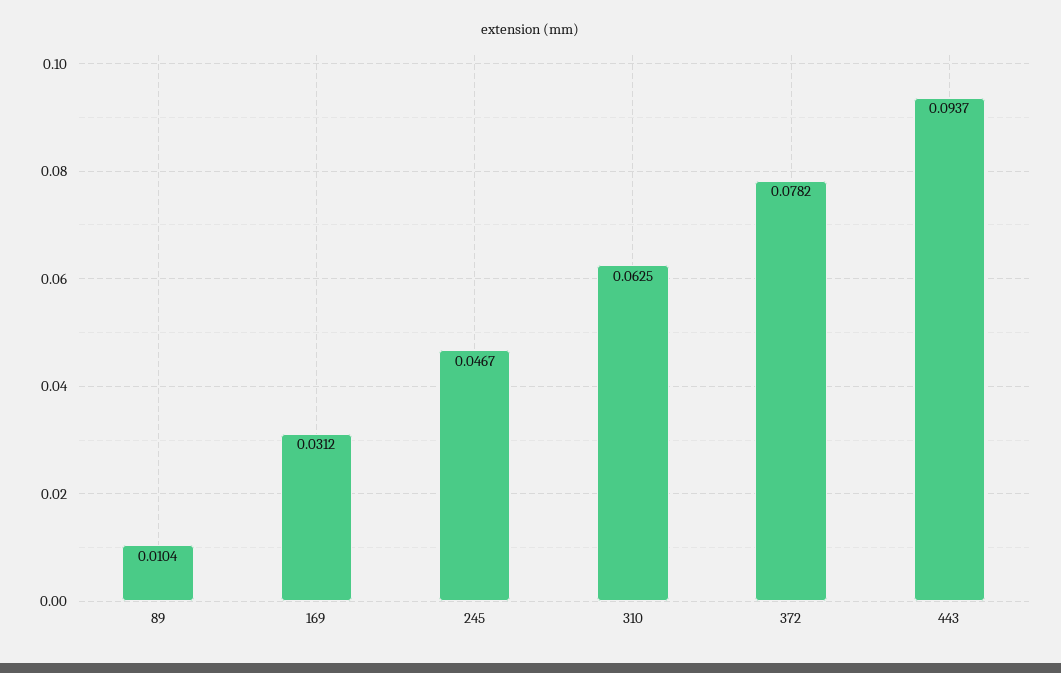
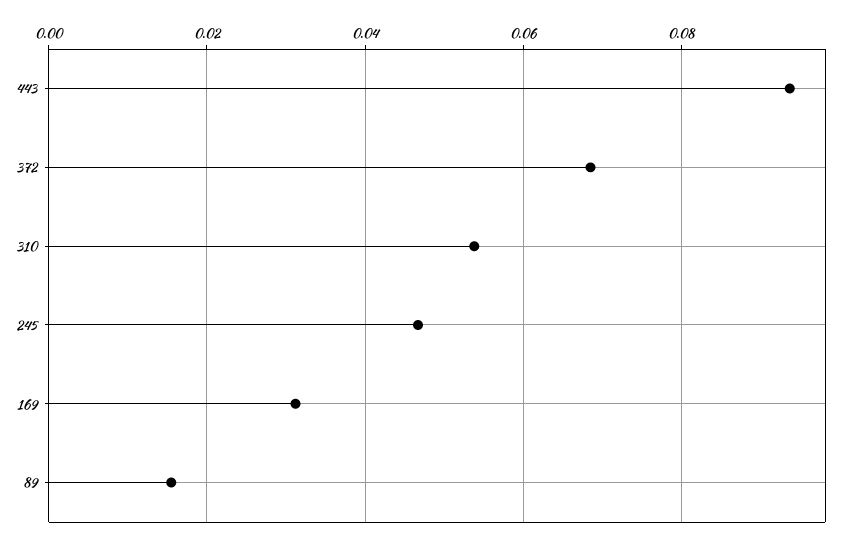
  {
-   "89": 0.0104,
+   "89": 0.016,
    "169": 0.0312,
    "245": 0.0467,
-   "310": 0.0625,
+   "310": 0.054,
-   "372": 0.0782,
+   "372": 0.068,
    "443": 0.0937
  }

